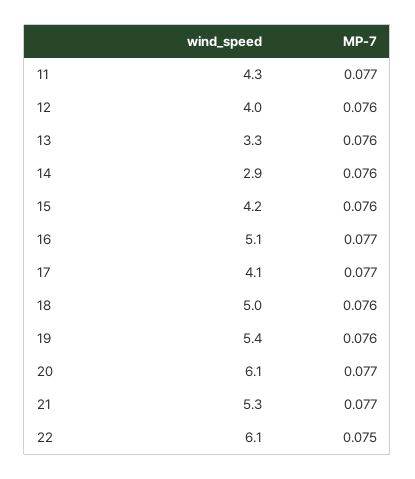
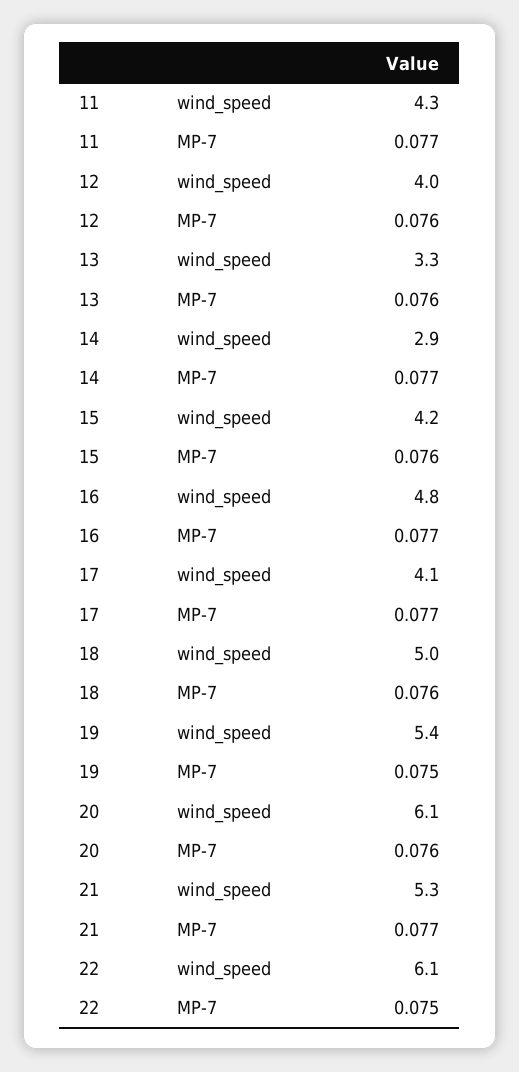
  {
    "wind_speed": {
      "11": 4.3,
      "12": 4,
      "13": 3.3,
      "14": 2.9,
      "15": 4.2,
-     "16": 5.1,
+     "16": 4.8,
      "17": 4.1,
      "18": 5,
      "19": 5.4,
      "20": 6.1,
      "21": 5.3,
      "22": 6.1
    },
    "MP-7": {
      "11": 0.077,
      "12": 0.076,
      "13": 0.076,
-     "14": 0.076,
+     "14": 0.077,
      "15": 0.076,
      "16": 0.077,
      "17": 0.077,
      "18": 0.076,
-     "19": 0.076,
+     "19": 0.075,
-     "20": 0.077,
+     "20": 0.076,
      "21": 0.077,
      "22": 0.075
    }
  }

